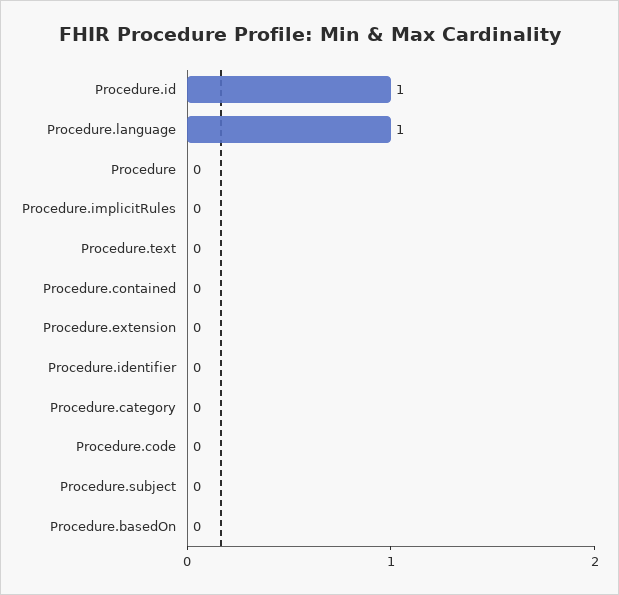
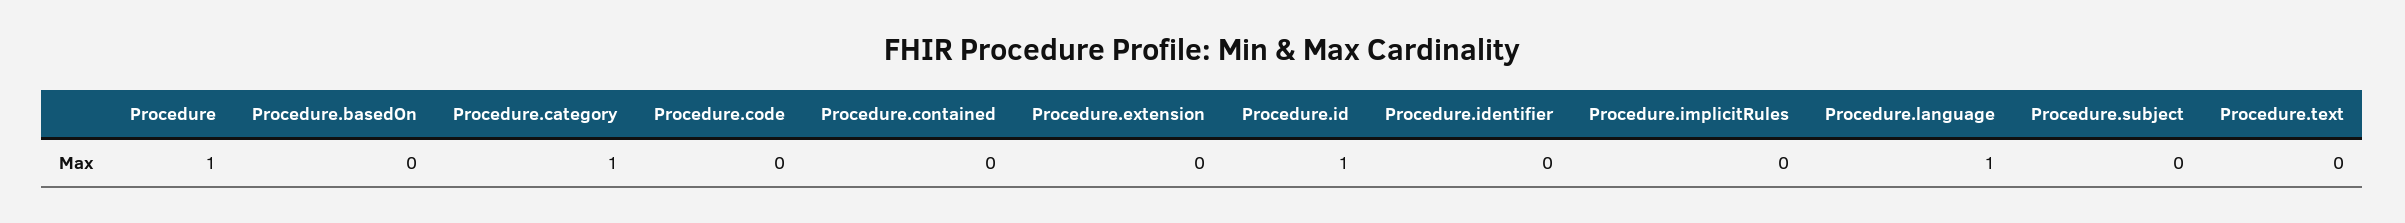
  {
    "Procedure.id": 1,
    "Procedure.language": 1,
-   "Procedure": 0,
+   "Procedure": 1,
    "Procedure.implicitRules": 0,
    "Procedure.text": 0,
    "Procedure.contained": 0,
    "Procedure.extension": 0,
    "Procedure.identifier": 0,
-   "Procedure.category": 0,
+   "Procedure.category": 1,
    "Procedure.code": 0,
    "Procedure.subject": 0,
    "Procedure.basedOn": 0
  }

